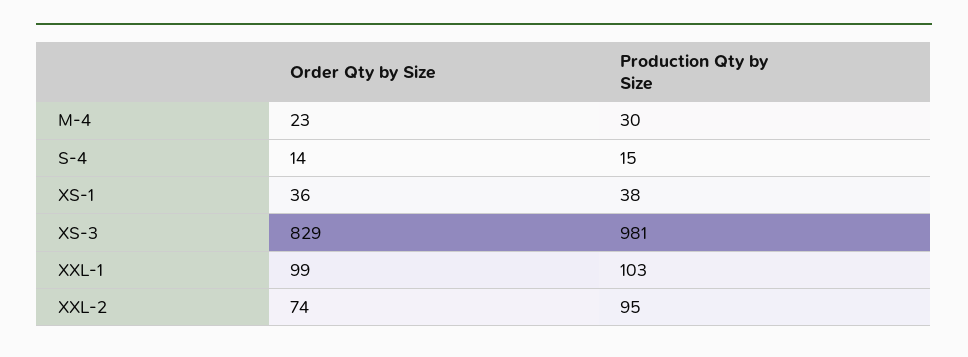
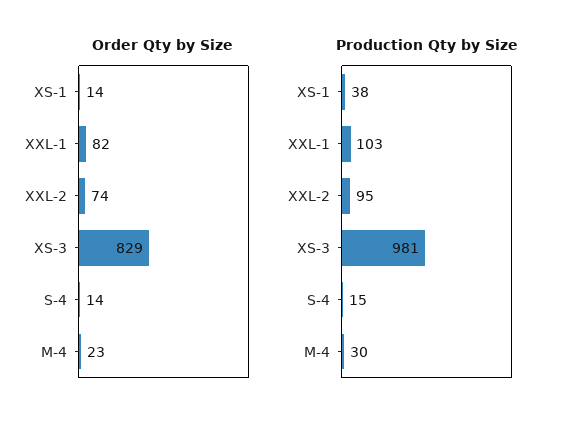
  {
    "Order Qty by Size": {
      "M-4": 23,
      "S-4": 14,
-     "XS-1": 36,
+     "XS-1": 14,
      "XS-3": 829,
-     "XXL-1": 99,
+     "XXL-1": 82,
      "XXL-2": 74
    },
    "Production Qty by Size": {
      "M-4": 30,
      "S-4": 15,
      "XS-1": 38,
      "XS-3": 981,
      "XXL-1": 103,
      "XXL-2": 95
    }
  }

